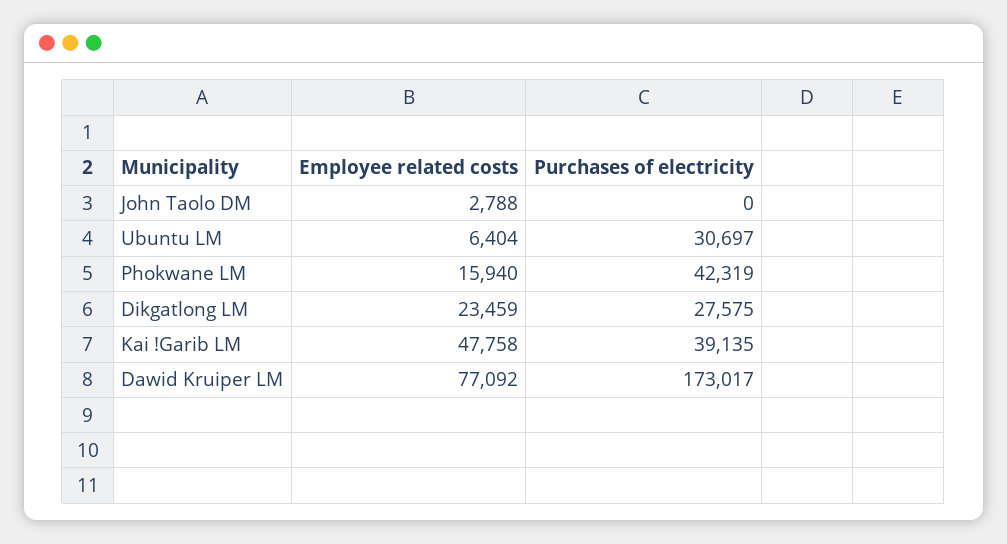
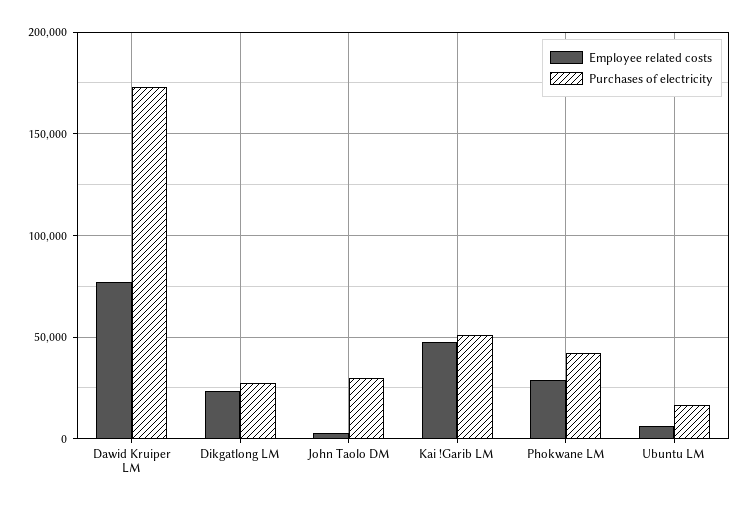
  {
    "Employee related costs": {
      "John Taolo DM": 2788,
      "Ubuntu LM": 6404,
-     "Phokwane LM": 15940,
+     "Phokwane LM": 30000,
      "Dikgatlong LM": 23459,
      "Kai !Garib LM": 47758,
      "Dawid Kruiper LM": 77092
    },
    "Purchases of electricity": {
-     "John Taolo DM": 0,
+     "John Taolo DM": 30000,
-     "Ubuntu LM": 30697,
+     "Ubuntu LM": 15000,
      "Phokwane LM": 42319,
      "Dikgatlong LM": 27575,
-     "Kai !Garib LM": 39135,
+     "Kai !Garib LM": 50000,
      "Dawid Kruiper LM": 173017
    }
  }

